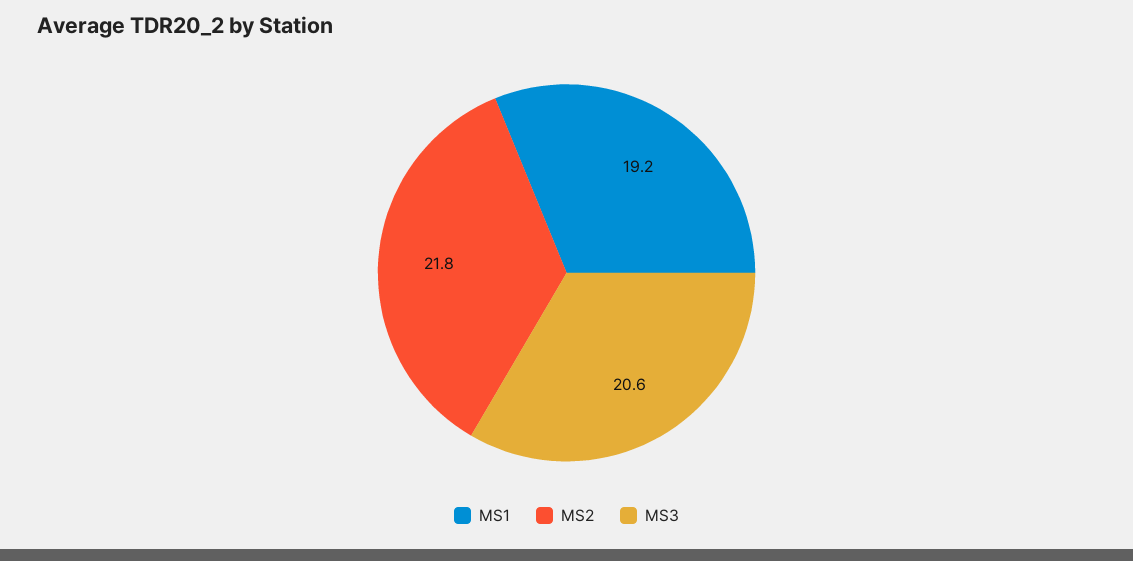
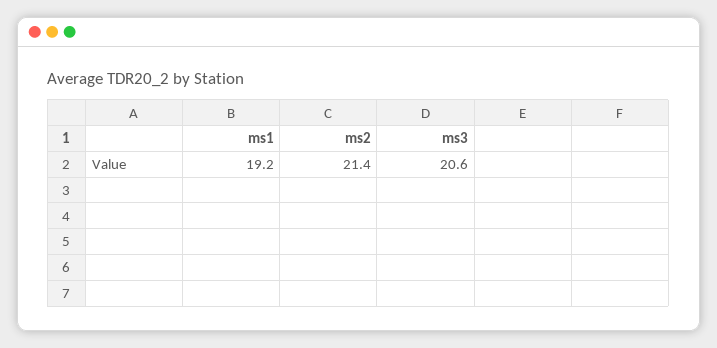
  {
    "MS1": 19.2,
-   "MS2": 21.8,
+   "MS2": 21.4,
    "MS3": 20.6
  }

